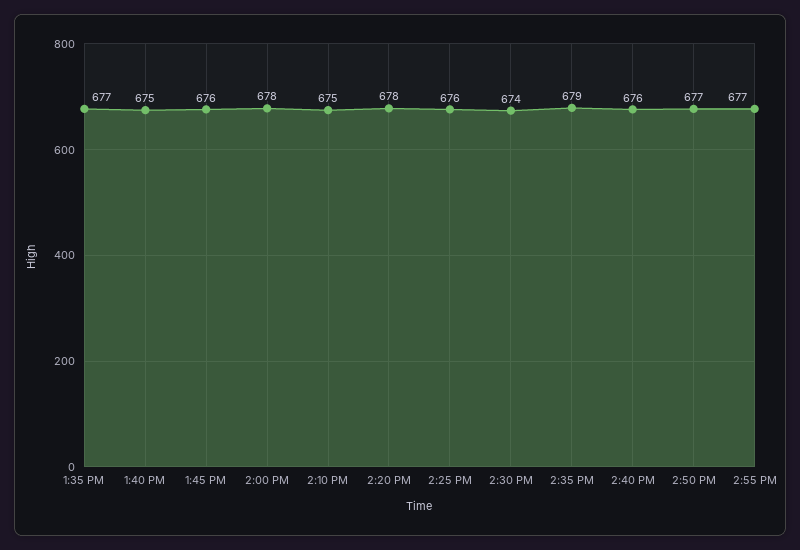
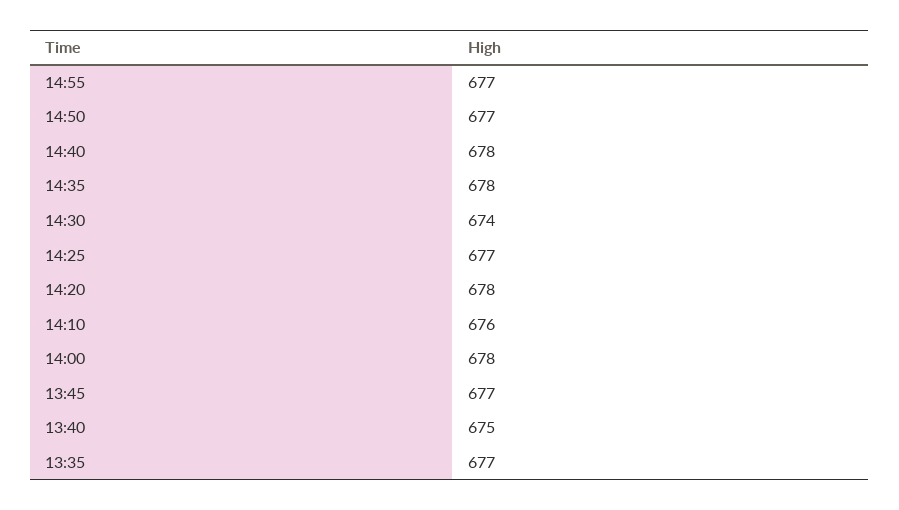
  {
    "1:35 PM": 677,
    "1:40 PM": 675,
-   "1:45 PM": 676,
+   "1:45 PM": 677,
    "2:00 PM": 678,
-   "2:10 PM": 675,
+   "2:10 PM": 676,
    "2:20 PM": 678,
-   "2:25 PM": 676,
+   "2:25 PM": 677,
    "2:30 PM": 674,
-   "2:35 PM": 679,
+   "2:35 PM": 678,
-   "2:40 PM": 676,
+   "2:40 PM": 678,
    "2:50 PM": 677,
    "2:55 PM": 677
  }

